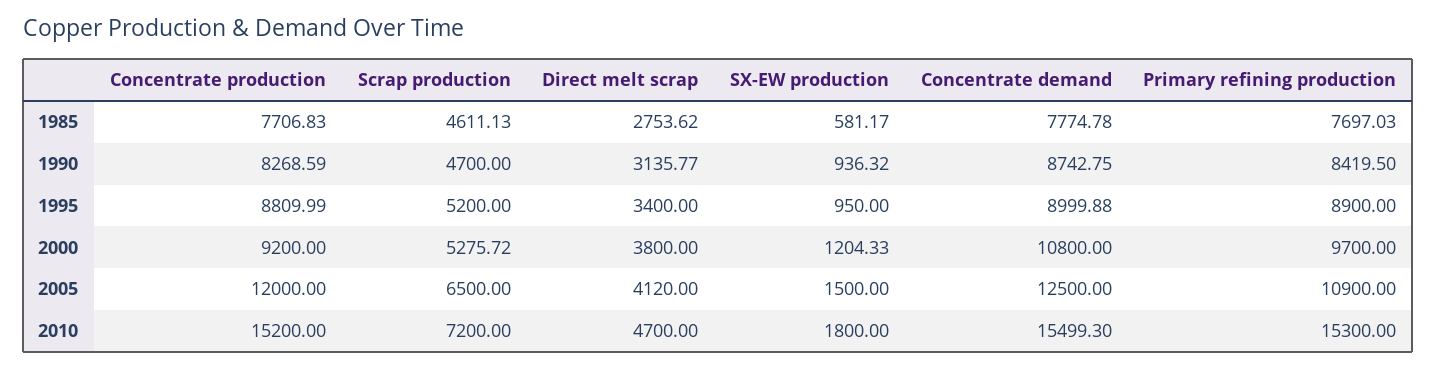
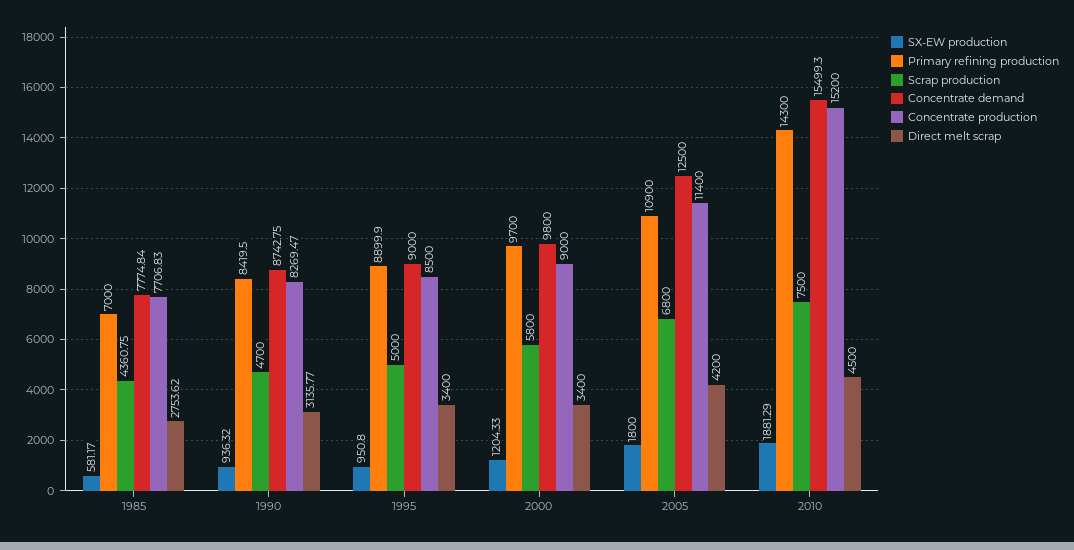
  {
    "Concentrate production": {
      "1985": 7706.83,
-     "1990": 8268.59,
+     "1990": 8269.47,
-     "1995": 8809.99,
+     "1995": 8500,
-     "2000": 9200,
+     "2000": 9000,
-     "2005": 12000,
+     "2005": 11400,
      "2010": 15200
    },
    "Scrap production": {
-     "1985": 4611.13,
+     "1985": 4360.75,
      "1990": 4700,
-     "1995": 5200,
+     "1995": 5000,
-     "2000": 5275.72,
+     "2000": 5800,
-     "2005": 6500,
+     "2005": 6800,
-     "2010": 7200
+     "2010": 7500
    },
    "Direct melt scrap": {
      "1985": 2753.62,
      "1990": 3135.77,
      "1995": 3400,
-     "2000": 3800,
+     "2000": 3400,
-     "2005": 4120,
+     "2005": 4200,
-     "2010": 4700
+     "2010": 4500
    },
    "SX-EW production": {
      "1985": 581.17,
      "1990": 936.32,
-     "1995": 950,
+     "1995": 950.8,
      "2000": 1204.33,
-     "2005": 1500,
+     "2005": 1800,
-     "2010": 1800
+     "2010": 1881.29
    },
    "Concentrate demand": {
-     "1985": 7774.78,
+     "1985": 7774.84,
      "1990": 8742.75,
-     "1995": 8999.88,
+     "1995": 9000,
-     "2000": 10800,
+     "2000": 9800,
      "2005": 12500,
      "2010": 15499.3
    },
    "Primary refining production": {
-     "1985": 7697.03,
+     "1985": 7000,
      "1990": 8419.5,
-     "1995": 8900,
+     "1995": 8899.9,
      "2000": 9700,
      "2005": 10900,
-     "2010": 15300
+     "2010": 14300
    }
  }

